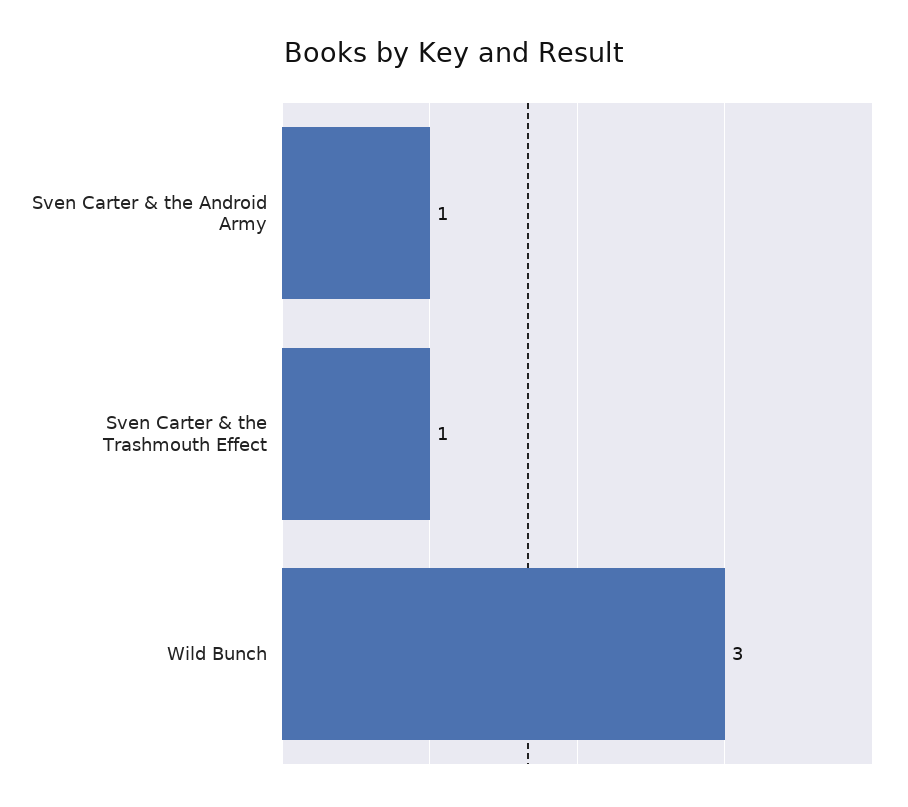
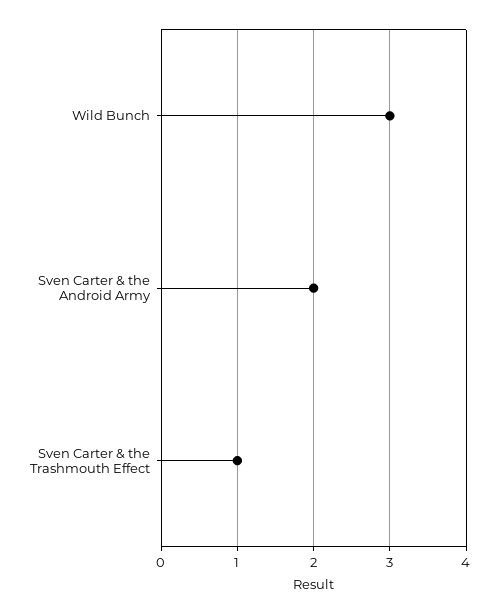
  {
-   "Sven Carter & the Android Army": 1,
+   "Sven Carter & the Android Army": 2,
    "Sven Carter & the Trashmouth Effect": 1,
    "Wild Bunch": 3
  }

